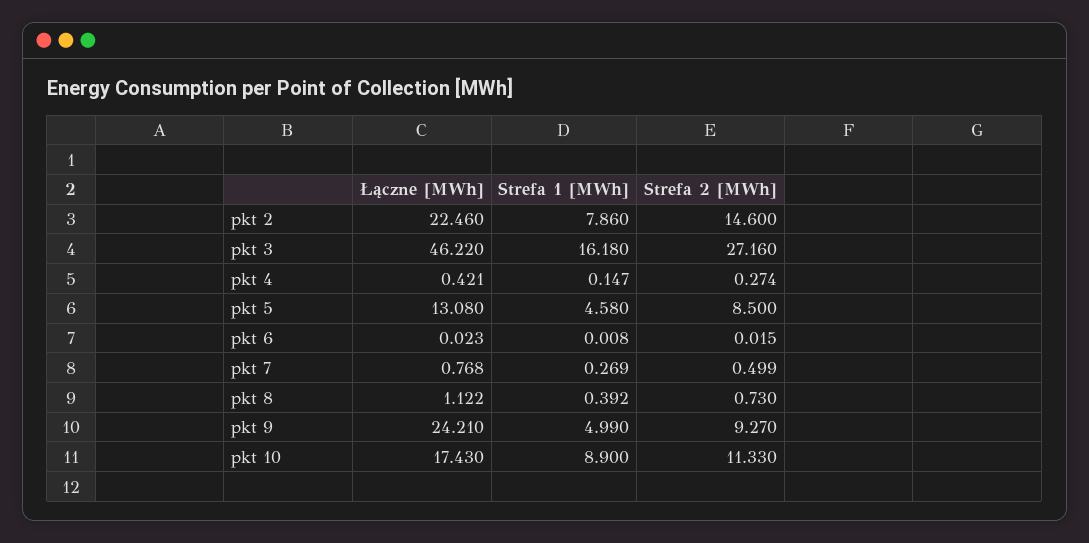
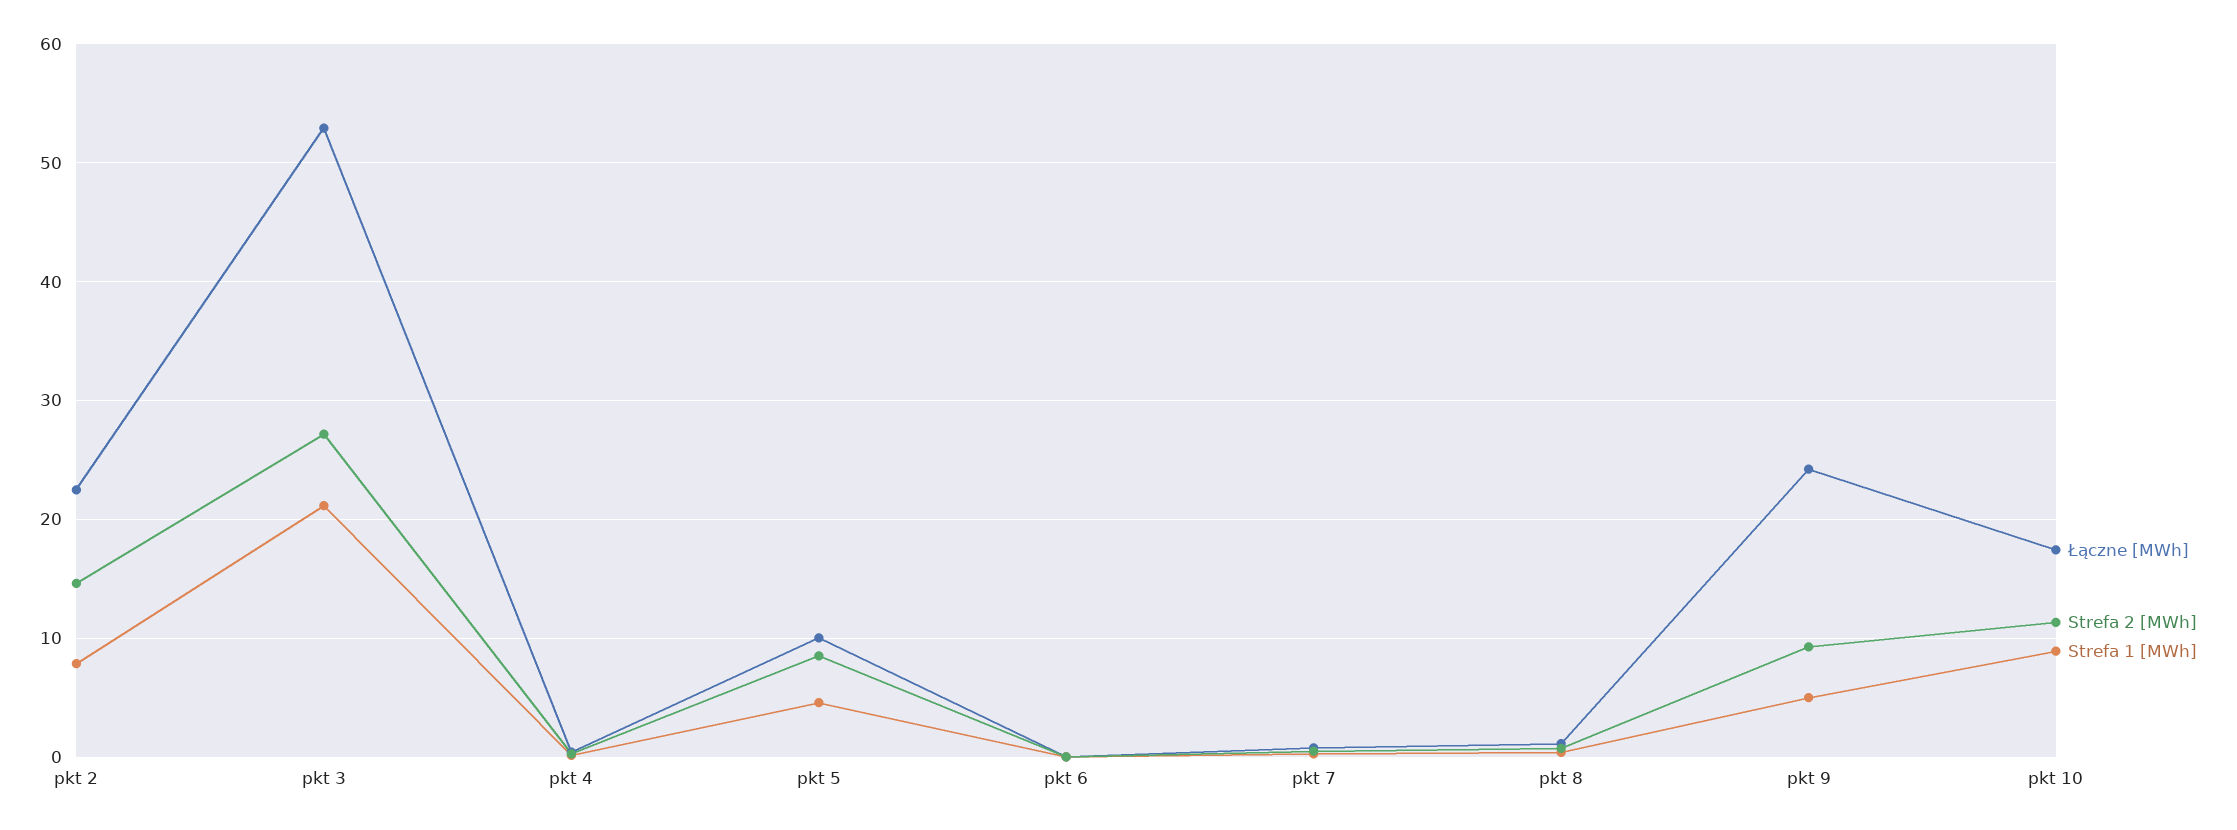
  {
    "Łączne [MWh]": {
      "pkt 2": 22.46,
-     "pkt 3": 46.22,
+     "pkt 3": 53,
      "pkt 4": 0.421,
-     "pkt 5": 13.08,
+     "pkt 5": 10,
      "pkt 6": 0.023,
      "pkt 7": 0.768,
      "pkt 8": 1.122,
      "pkt 9": 24.21,
      "pkt 10": 17.43
    },
    "Strefa 1 [MWh]": {
      "pkt 2": 7.86,
-     "pkt 3": 16.18,
+     "pkt 3": 21,
      "pkt 4": 0.147,
      "pkt 5": 4.58,
      "pkt 6": 0.008,
      "pkt 7": 0.269,
      "pkt 8": 0.392,
      "pkt 9": 4.99,
      "pkt 10": 8.9
    },
    "Strefa 2 [MWh]": {
      "pkt 2": 14.6,
      "pkt 3": 27.16,
      "pkt 4": 0.274,
      "pkt 5": 8.5,
      "pkt 6": 0.015,
      "pkt 7": 0.499,
      "pkt 8": 0.73,
      "pkt 9": 9.27,
      "pkt 10": 11.33
    }
  }

